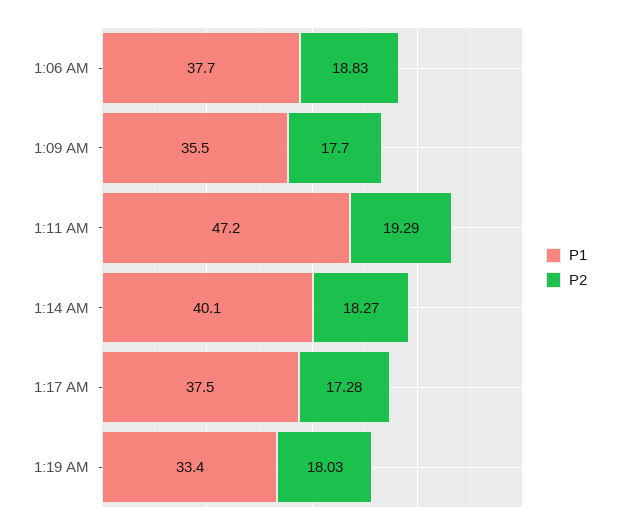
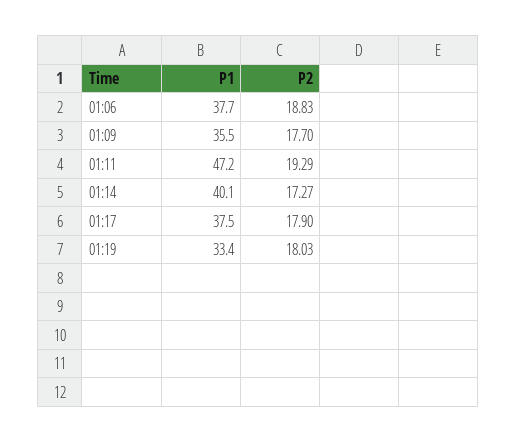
  {
    "P1": {
      "1:06 AM": 37.7,
      "1:09 AM": 35.5,
      "1:11 AM": 47.2,
      "1:14 AM": 40.1,
      "1:17 AM": 37.5,
      "1:19 AM": 33.4
    },
    "P2": {
      "1:06 AM": 18.83,
      "1:09 AM": 17.7,
      "1:11 AM": 19.29,
-     "1:14 AM": 18.27,
+     "1:14 AM": 17.27,
-     "1:17 AM": 17.28,
+     "1:17 AM": 17.9,
      "1:19 AM": 18.03
    }
  }

